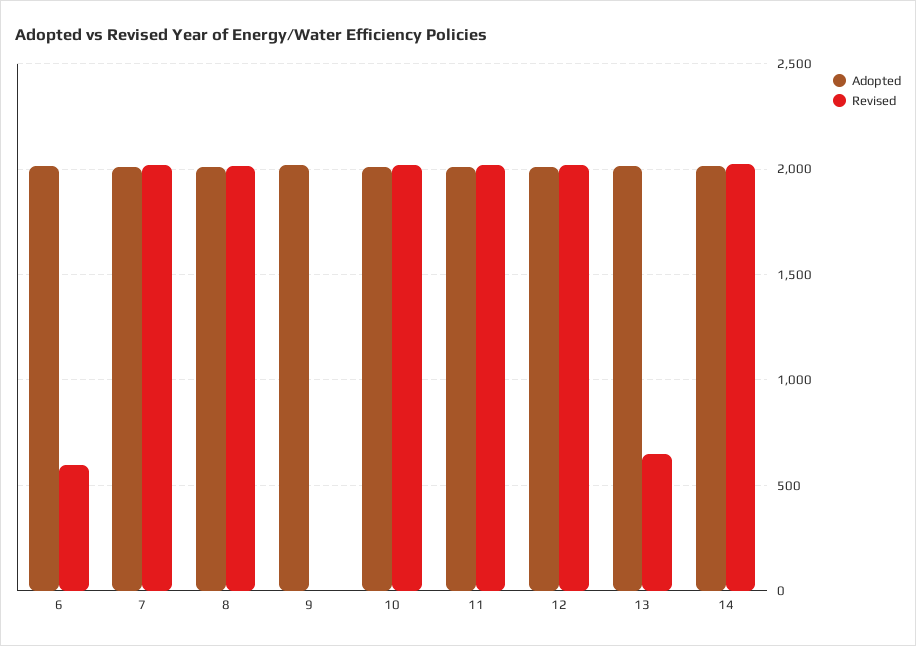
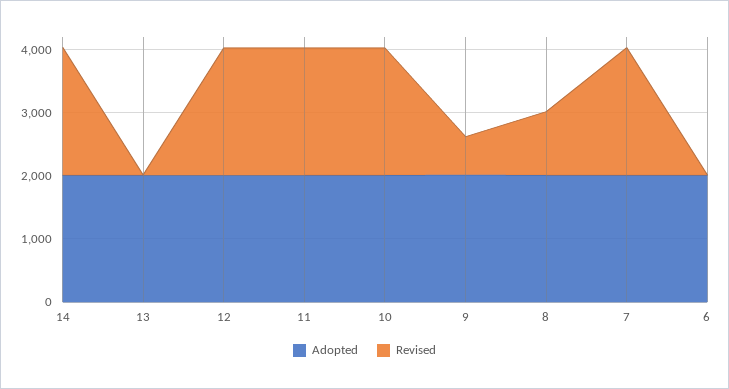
  {
    "Adopted": {
      "6": 2000,
      "7": 2000,
      "8": 2000,
      "9": 2000,
      "10": 2000,
      "11": 2000,
      "12": 2000,
      "13": 2000,
      "14": 2000
    },
    "Revised": {
-     "6": 600,
+     "6": 0,
      "7": 2000,
-     "8": 2000,
+     "8": 1000,
-     "9": 0,
+     "9": 600,
      "10": 2000,
      "11": 2000,
      "12": 2000,
-     "13": 650,
+     "13": 0,
      "14": 2000
    }
  }

